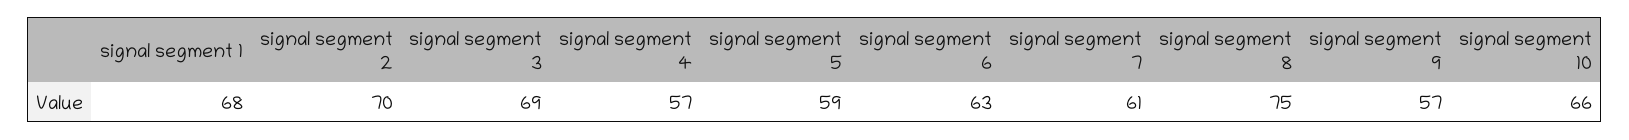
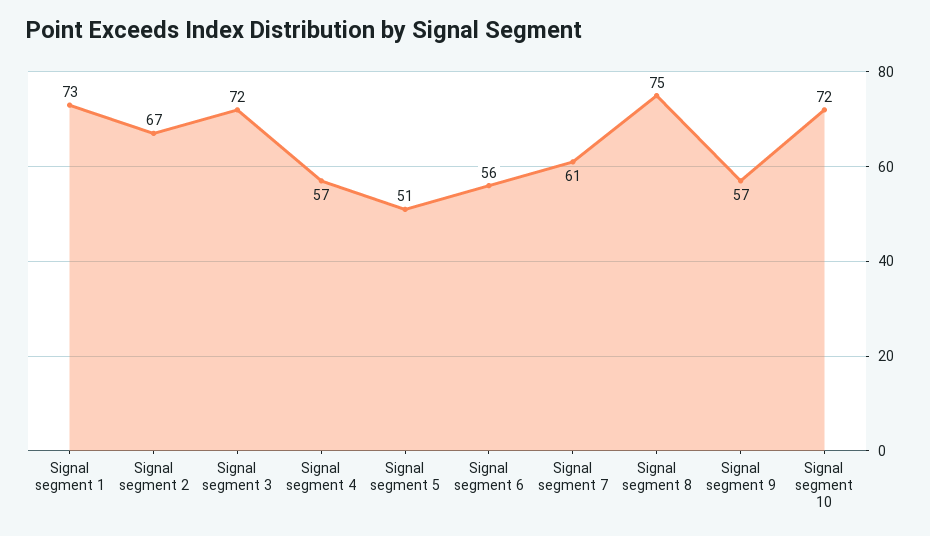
  {
-   "signal segment 1": 68,
+   "signal segment 1": 73,
-   "signal segment 2": 70,
+   "signal segment 2": 67,
-   "signal segment 3": 69,
+   "signal segment 3": 72,
    "signal segment 4": 57,
-   "signal segment 5": 59,
+   "signal segment 5": 51,
-   "signal segment 6": 63,
+   "signal segment 6": 56,
    "signal segment 7": 61,
    "signal segment 8": 75,
    "signal segment 9": 57,
-   "signal segment 10": 66
+   "signal segment 10": 72
  }

